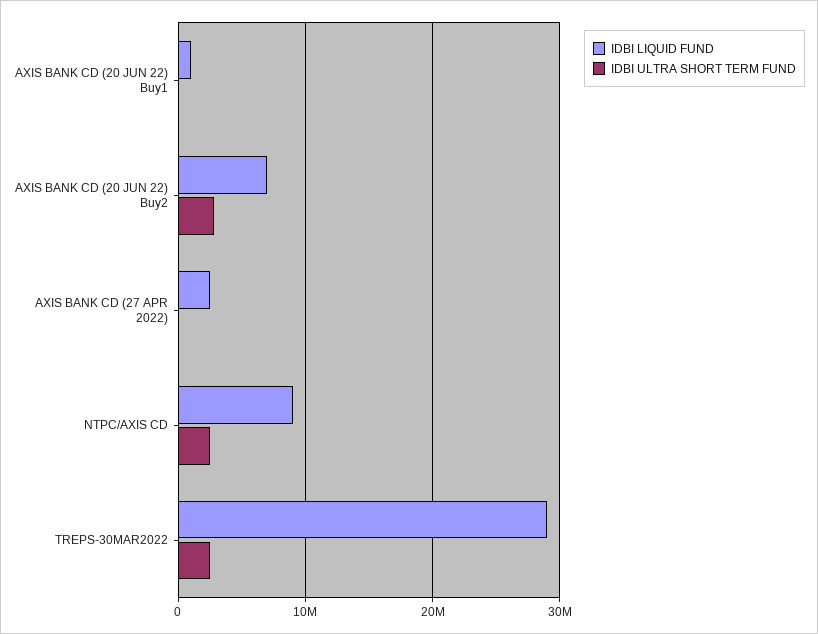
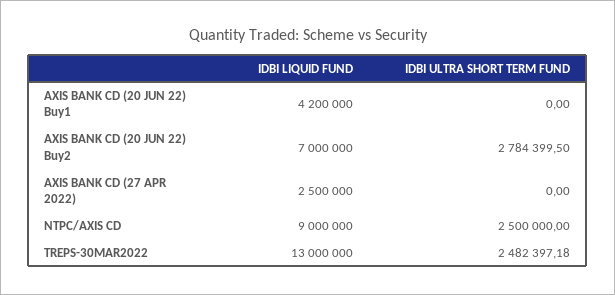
  {
    "IDBI LIQUID FUND": {
-     "AXIS BANK CD (20 JUN 22) Buy1": 1000000,
+     "AXIS BANK CD (20 JUN 22) Buy1": 4200000,
      "AXIS BANK CD (20 JUN 22) Buy2": 7000000,
      "AXIS BANK CD (27 APR 2022)": 2500000,
      "NTPC/AXIS CD": 9000000,
-     "TREPS-30MAR2022": 29000000
+     "TREPS-30MAR2022": 13000000
    },
    "IDBI ULTRA SHORT TERM FUND": {
      "AXIS BANK CD (20 JUN 22) Buy1": 0,
      "AXIS BANK CD (20 JUN 22) Buy2": 2784399.5,
      "AXIS BANK CD (27 APR 2022)": 0,
      "NTPC/AXIS CD": 2500000,
      "TREPS-30MAR2022": 2482397.18
    }
  }

